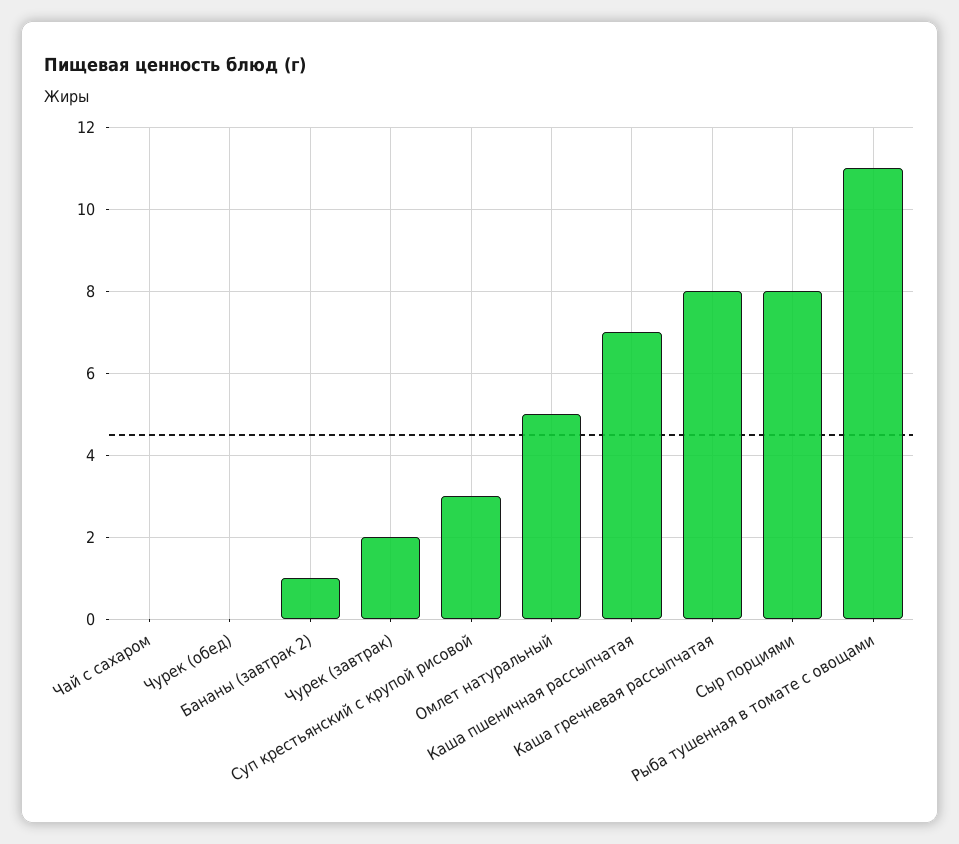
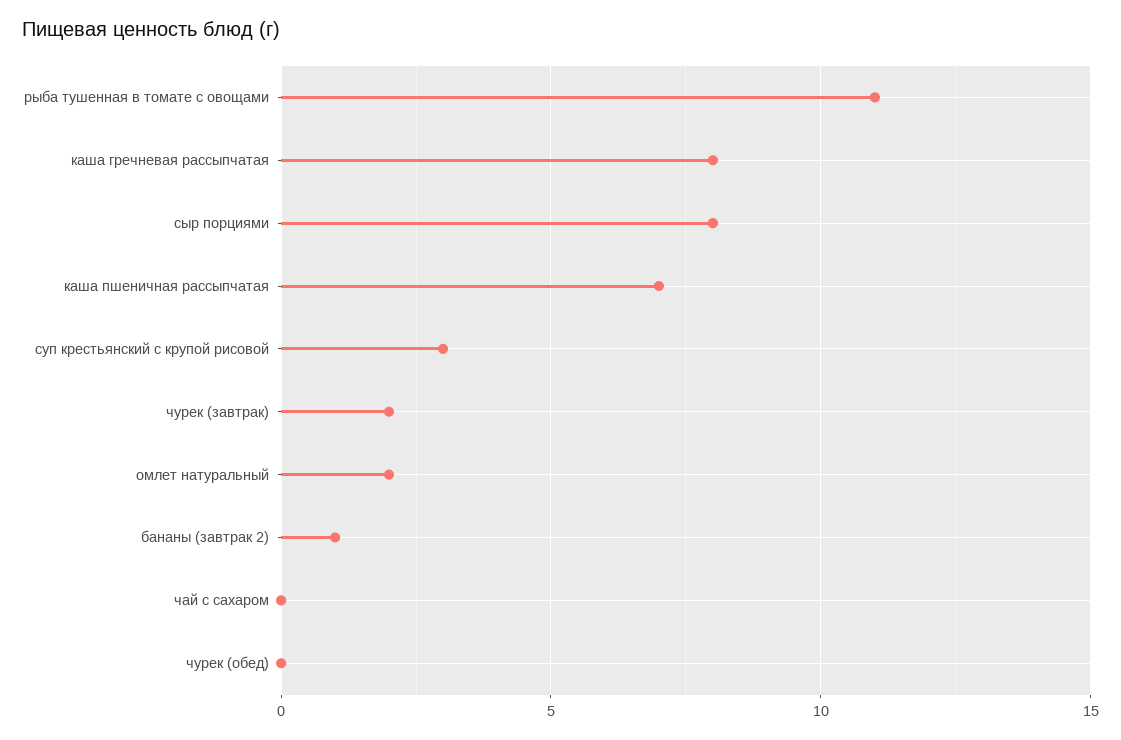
  {
    "Чай с сахаром": 0,
    "Чурек (обед)": 0,
    "Бананы (завтрак 2)": 1,
    "Чурек (завтрак)": 2,
    "Суп крестьянский с крупой рисовой": 3,
-   "Омлет натуральный": 5,
+   "Омлет натуральный": 2,
    "Каша пшеничная рассыпчатая": 7,
    "Каша гречневая рассыпчатая": 8,
    "Сыр порциями": 8,
    "Рыба тушенная в томате с овощами": 11
  }

